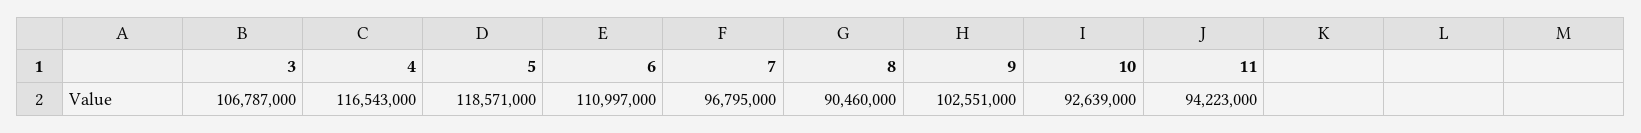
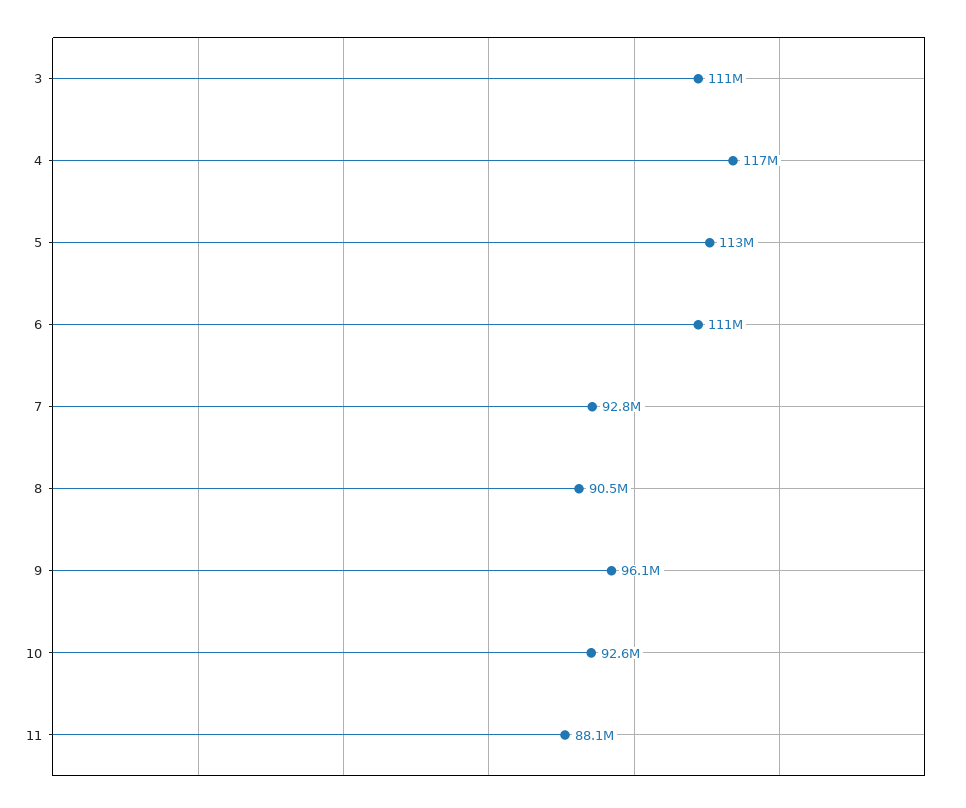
  {
-   "3": 106787000,
+   "3": 111000000,
    "4": 116543000,
-   "5": 118571000,
+   "5": 113000000,
    "6": 110997000,
-   "7": 96795000,
+   "7": 92800000,
    "8": 90460000,
-   "9": 102551000,
+   "9": 96100000,
    "10": 92639000,
-   "11": 94223000
+   "11": 88100000
  }

